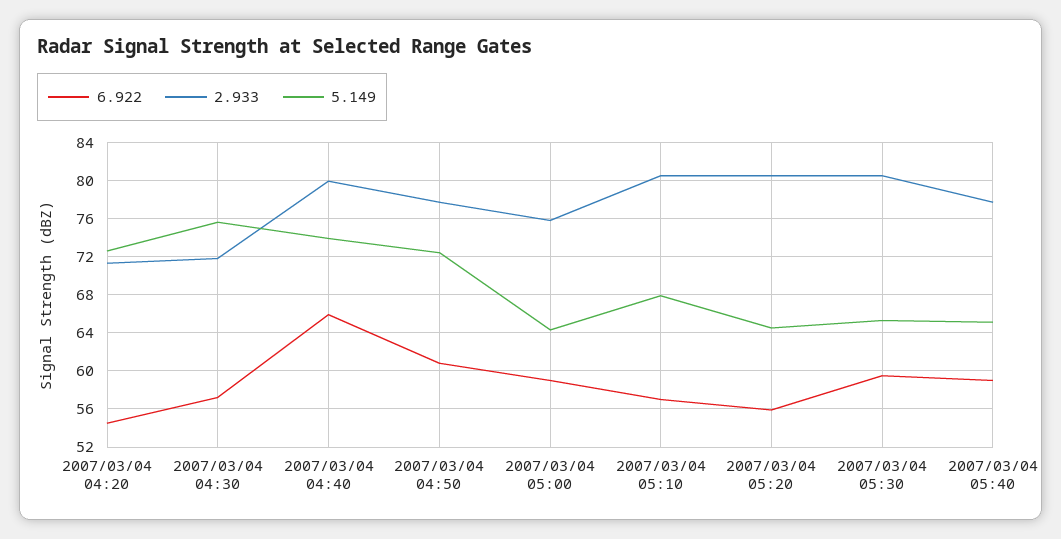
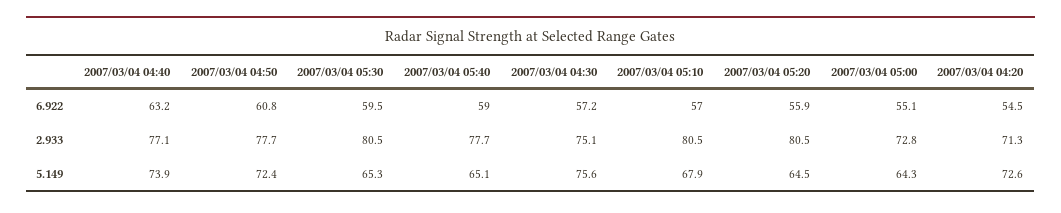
  {
    "6.922": {
      "2007/03/04 04:20": 54.5,
      "2007/03/04 04:30": 57.2,
-     "2007/03/04 04:40": 66,
+     "2007/03/04 04:40": 63.2,
      "2007/03/04 04:50": 60.8,
-     "2007/03/04 05:00": 59,
+     "2007/03/04 05:00": 55.1,
      "2007/03/04 05:10": 57,
      "2007/03/04 05:20": 55.9,
      "2007/03/04 05:30": 59.5,
      "2007/03/04 05:40": 59
    },
    "2.933": {
      "2007/03/04 04:20": 71.3,
-     "2007/03/04 04:30": 72,
+     "2007/03/04 04:30": 75.1,
-     "2007/03/04 04:40": 80,
+     "2007/03/04 04:40": 77.1,
      "2007/03/04 04:50": 77.7,
-     "2007/03/04 05:00": 76,
+     "2007/03/04 05:00": 72.8,
      "2007/03/04 05:10": 80.5,
      "2007/03/04 05:20": 80.5,
      "2007/03/04 05:30": 80.5,
      "2007/03/04 05:40": 77.7
    },
    "5.149": {
      "2007/03/04 04:20": 72.6,
      "2007/03/04 04:30": 75.6,
      "2007/03/04 04:40": 73.9,
      "2007/03/04 04:50": 72.4,
      "2007/03/04 05:00": 64.3,
      "2007/03/04 05:10": 67.9,
      "2007/03/04 05:20": 64.5,
      "2007/03/04 05:30": 65.3,
      "2007/03/04 05:40": 65.1
    }
  }

